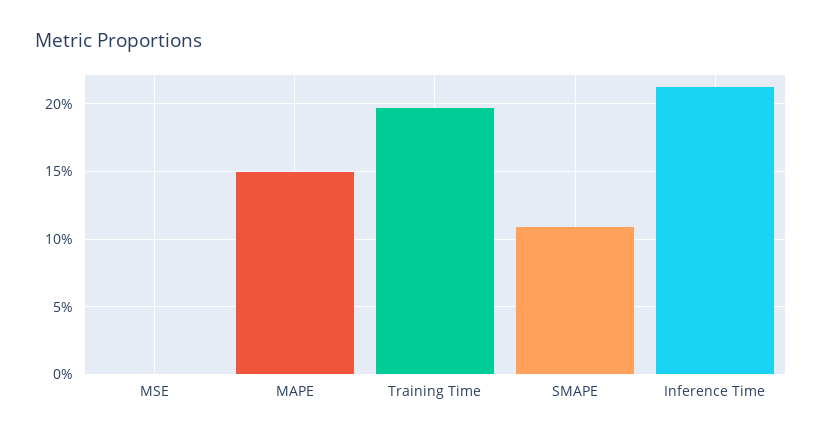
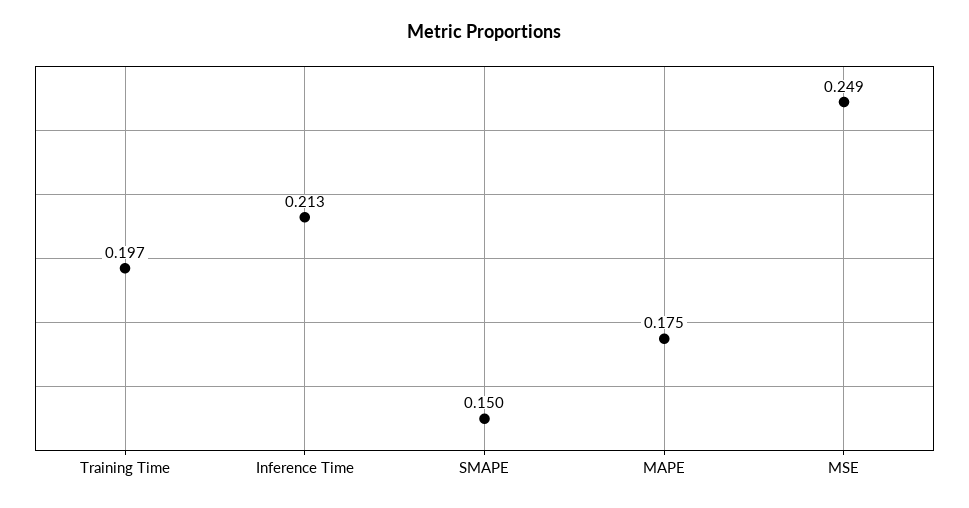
  {
-   "MSE": 0,
+   "MSE": 0.249,
-   "MAPE": 0.15,
+   "MAPE": 0.175,
    "Training Time": 0.197,
-   "SMAPE": 0.11,
+   "SMAPE": 0.15,
    "Inference Time": 0.213
  }

